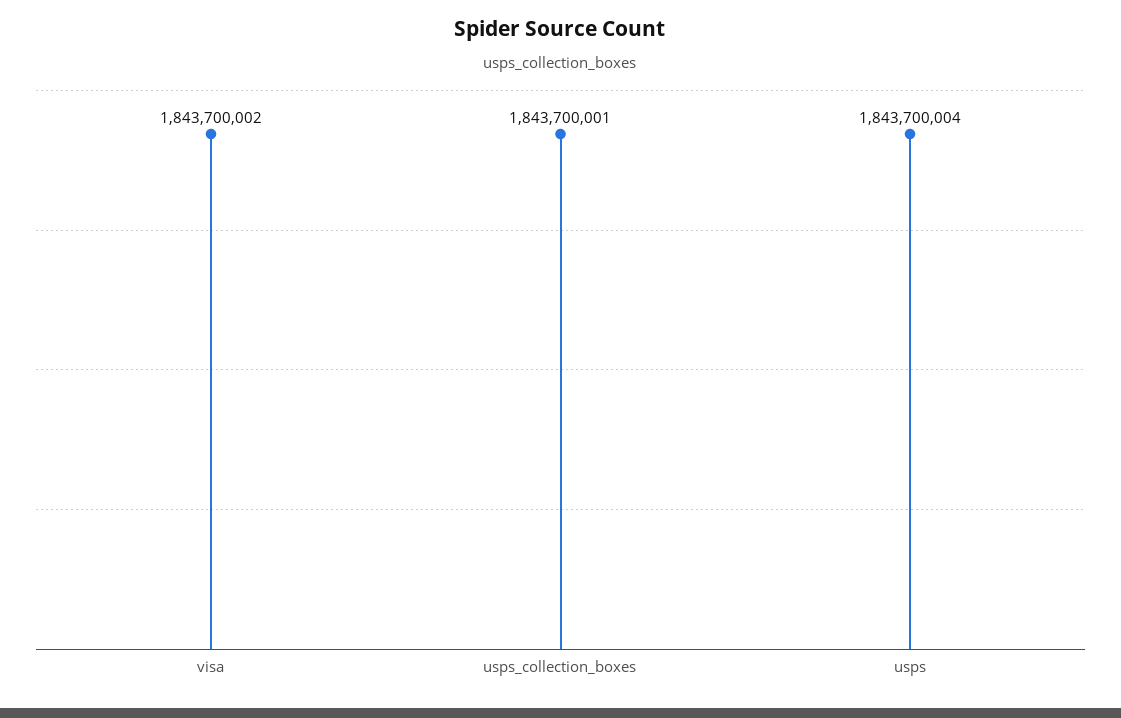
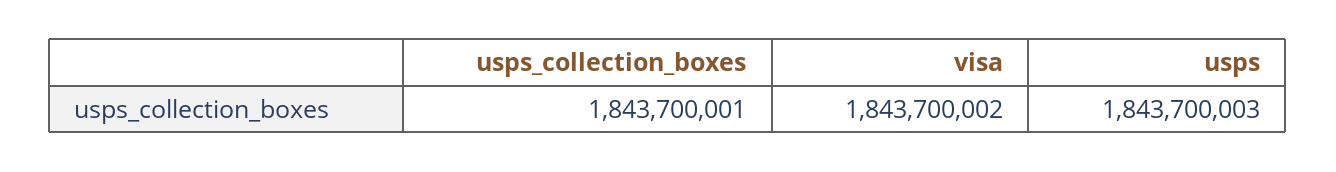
  {
    "visa": 1843700002,
    "usps_collection_boxes": 1843700001,
-   "usps": 1843700004
+   "usps": 1843700003
  }

